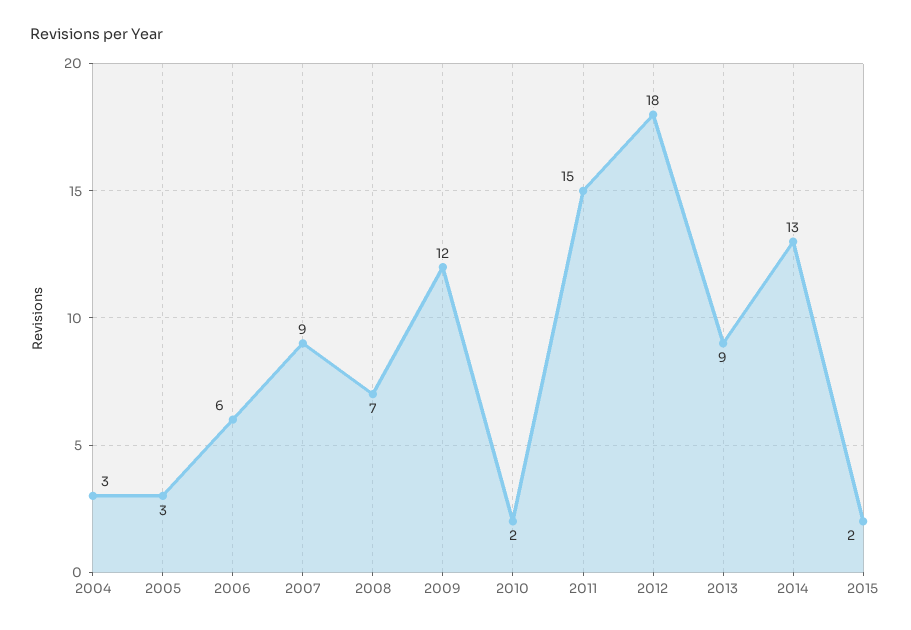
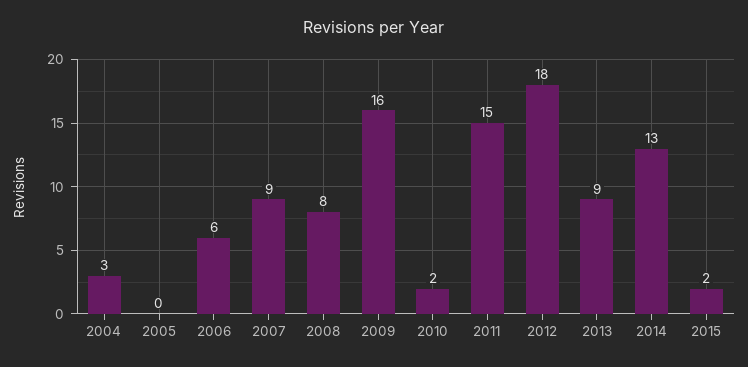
  {
    "2004": 3,
-   "2005": 3,
+   "2005": 0,
    "2006": 6,
    "2007": 9,
-   "2008": 7,
+   "2008": 8,
-   "2009": 12,
+   "2009": 16,
    "2010": 2,
    "2011": 15,
    "2012": 18,
    "2013": 9,
    "2014": 13,
    "2015": 2
  }

